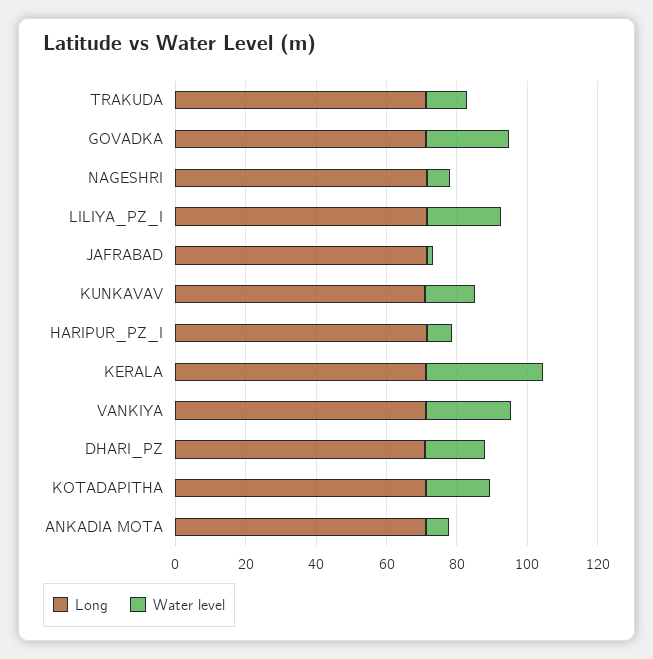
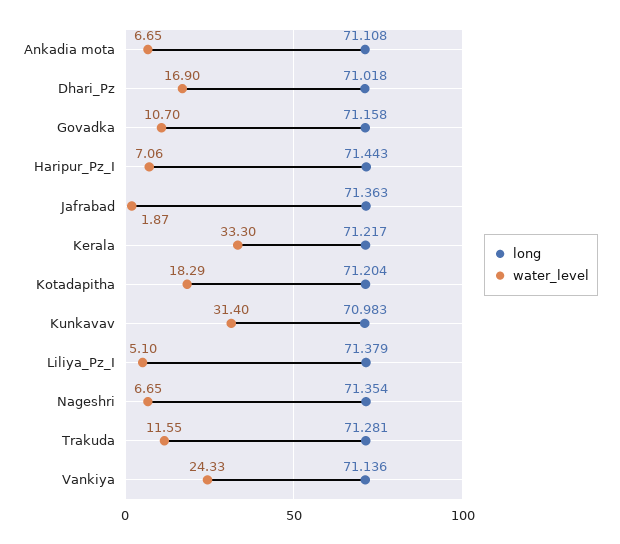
  {
    "Long": {
      "TRAKUDA": 71.281,
      "GOVADKA": 71.158,
      "NAGESHRI": 71.354,
      "LILIYA_PZ_I": 71.379,
      "JAFRABAD": 71.363,
      "KUNKAVAV": 70.983,
      "HARIPUR_PZ_I": 71.443,
      "KERALA": 71.217,
      "VANKIYA": 71.136,
      "DHARI_PZ": 71.018,
      "KOTADAPITHA": 71.204,
      "ANKADIA MOTA": 71.108
    },
    "Water level": {
      "TRAKUDA": 11.55,
-     "GOVADKA": 25,
+     "GOVADKA": 10.7,
      "NAGESHRI": 6.65,
-     "LILIYA_PZ_I": 20,
+     "LILIYA_PZ_I": 5.1,
      "JAFRABAD": 1.87,
-     "KUNKAVAV": 15,
+     "KUNKAVAV": 31.4,
      "HARIPUR_PZ_I": 7.06,
      "KERALA": 33.3,
      "VANKIYA": 24.33,
      "DHARI_PZ": 16.9,
      "KOTADAPITHA": 18.29,
      "ANKADIA MOTA": 6.65
    }
  }

